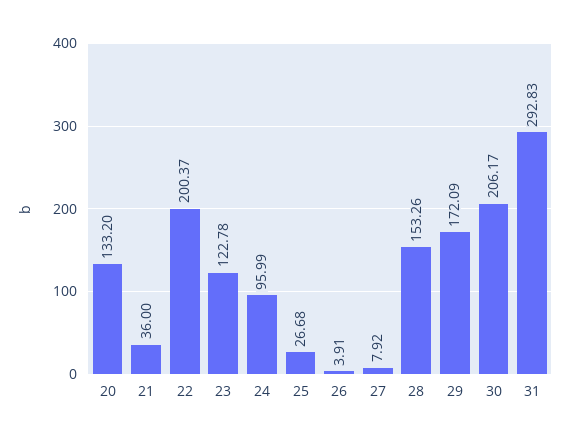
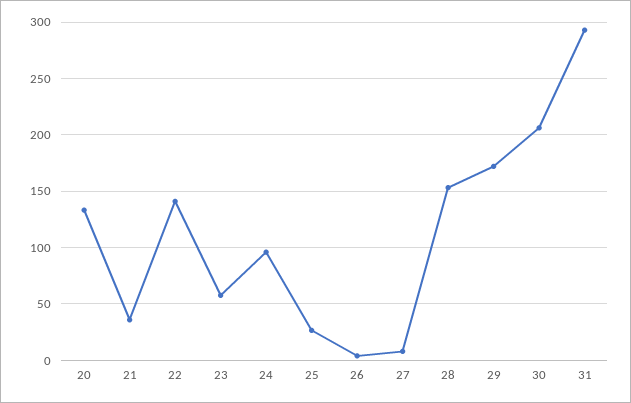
  {
    "20": 133.2,
    "21": 36,
-   "22": 200.37,
+   "22": 140,
-   "23": 122.78,
+   "23": 60,
    "24": 95.99,
    "25": 26.68,
    "26": 3.91,
    "27": 7.92,
    "28": 153.26,
    "29": 172.09,
    "30": 206.17,
    "31": 292.83
  }

